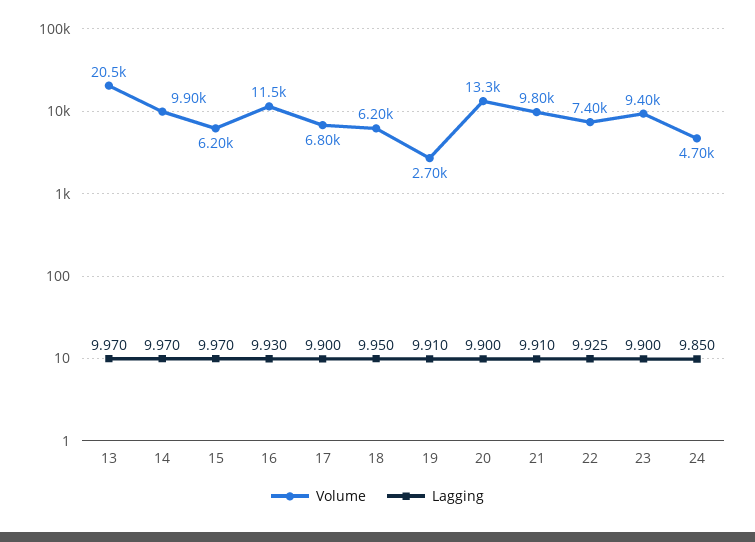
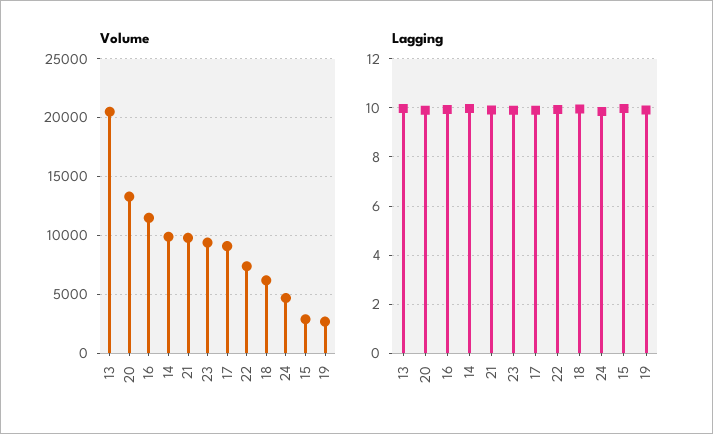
  {
    "Volume": {
      "13": 20500,
      "14": 9900,
-     "15": 6200,
+     "15": 3000,
      "16": 11500,
-     "17": 6800,
+     "17": 9000,
      "18": 6200,
      "19": 2700,
      "20": 13300,
      "21": 9800,
      "22": 7400,
      "23": 9400,
      "24": 4700
    },
    "Lagging": {
      "13": 9.97,
      "14": 9.97,
      "15": 9.97,
      "16": 9.93,
      "17": 9.9,
      "18": 9.95,
      "19": 9.91,
      "20": 9.9,
      "21": 9.91,
      "22": 9.925,
      "23": 9.9,
      "24": 9.85
    }
  }

